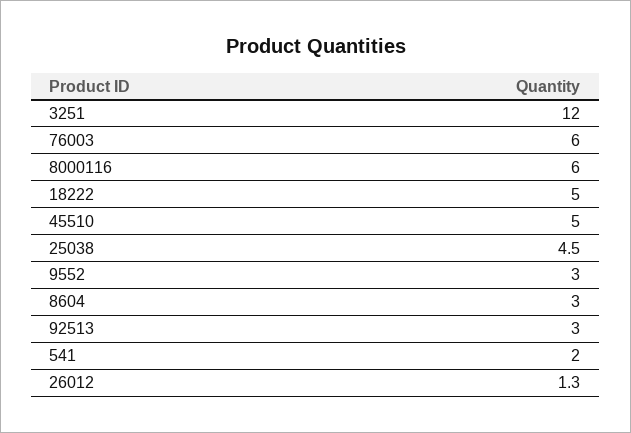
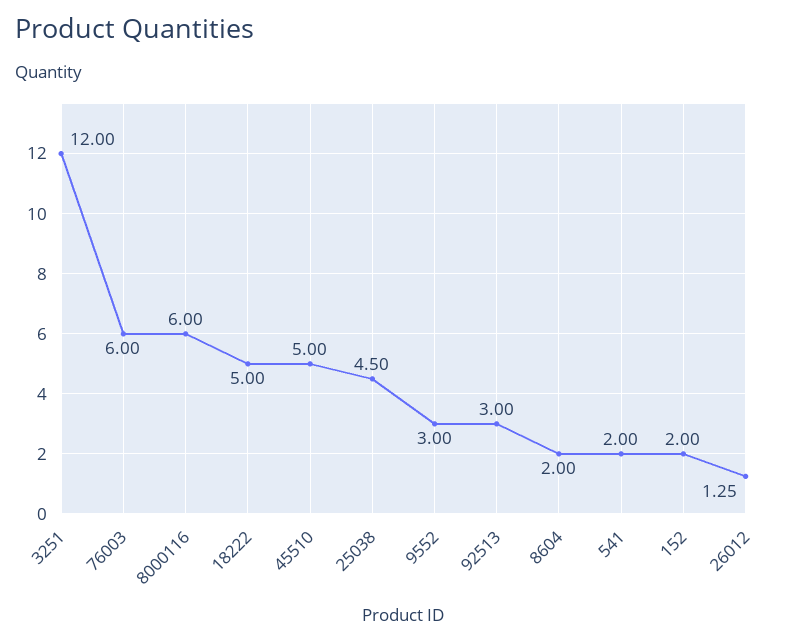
  {
    "3251": 12,
    "76003": 6,
    "8000116": 6,
    "18222": 5,
    "45510": 5,
    "25038": 4.5,
    "9552": 3,
-   "8604": 3,
+   "8604": 2,
    "92513": 3,
    "541": 2,
-   "26012": 1.25
+   "26012": 1.25,
+   "152": 2
  }

